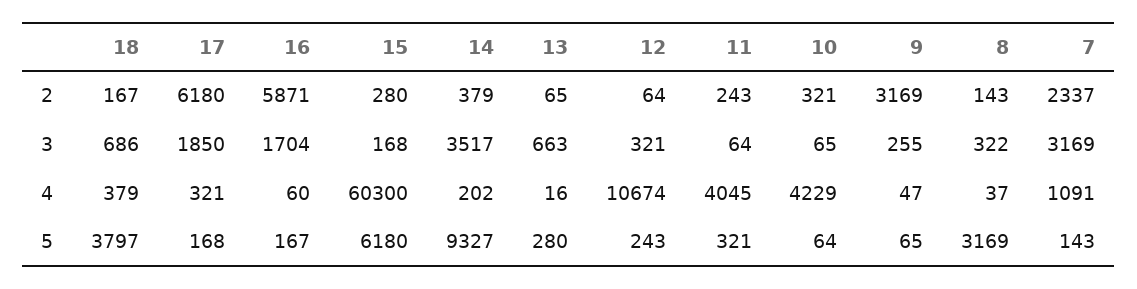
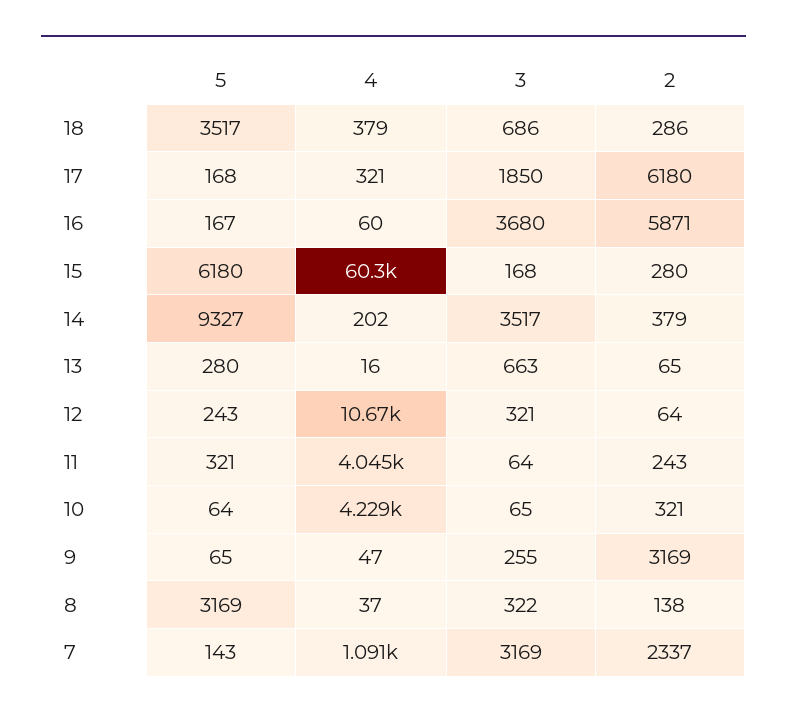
  {
    "18": {
-     "2": 167,
+     "2": 286,
      "3": 686,
      "4": 379,
-     "5": 3797
+     "5": 3517
    },
    "17": {
      "2": 6180,
      "3": 1850,
      "4": 321,
      "5": 168
    },
    "16": {
      "2": 5871,
-     "3": 1704,
+     "3": 3680,
      "4": 60,
      "5": 167
    },
    "15": {
      "2": 280,
      "3": 168,
      "4": 60300,
      "5": 6180
    },
    "14": {
      "2": 379,
      "3": 3517,
      "4": 202,
      "5": 9327
    },
    "13": {
      "2": 65,
      "3": 663,
      "4": 16,
      "5": 280
    },
    "12": {
      "2": 64,
      "3": 321,
      "4": 10674,
      "5": 243
    },
    "11": {
      "2": 243,
      "3": 64,
      "4": 4045,
      "5": 321
    },
    "10": {
      "2": 321,
      "3": 65,
      "4": 4229,
      "5": 64
    },
    "9": {
      "2": 3169,
      "3": 255,
      "4": 47,
      "5": 65
    },
    "8": {
-     "2": 143,
+     "2": 138,
      "3": 322,
      "4": 37,
      "5": 3169
    },
    "7": {
      "2": 2337,
      "3": 3169,
      "4": 1091,
      "5": 143
    }
  }

